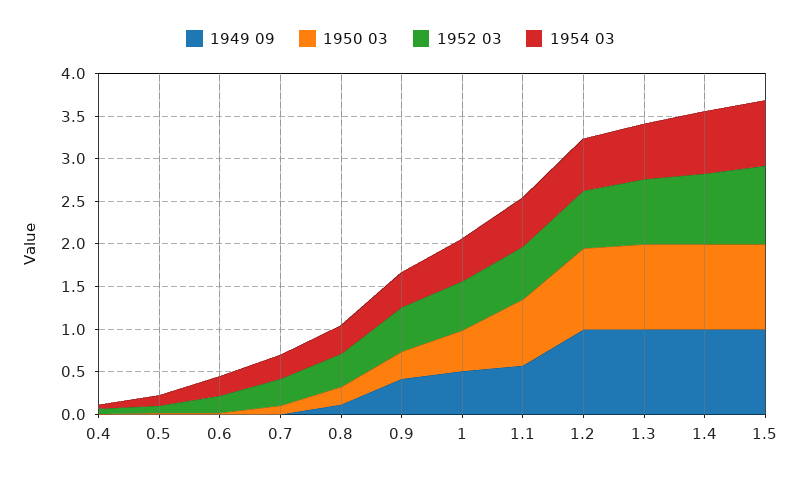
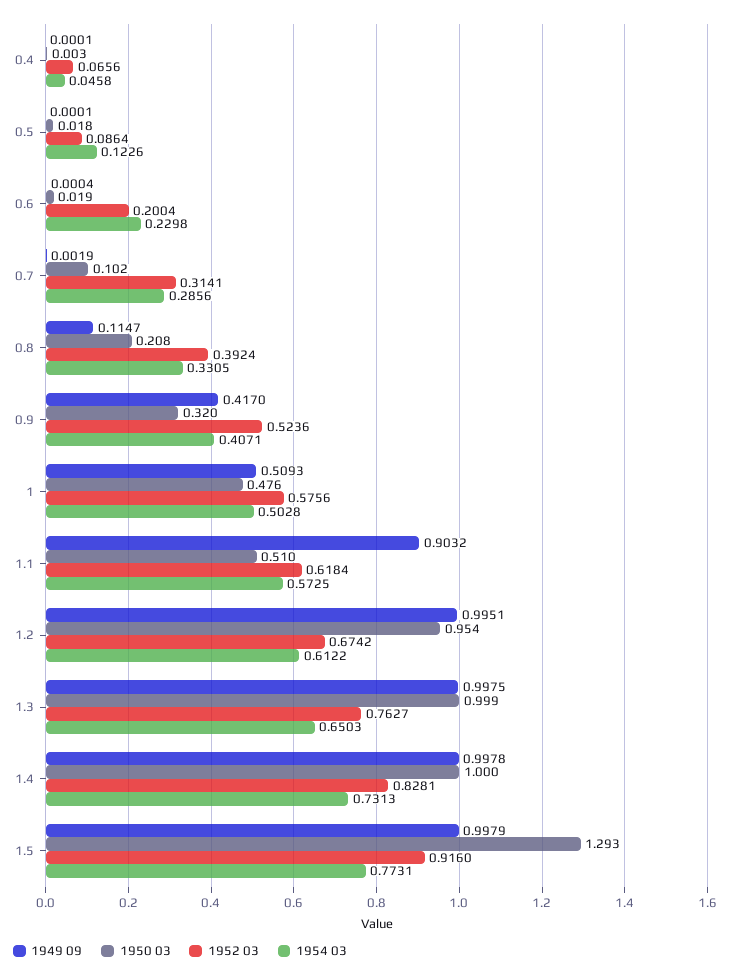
  {
    "1949 09": {
      "0.4": 0.0001,
      "0.5": 0.0001,
      "0.6": 0.0004,
      "0.7": 0.0019,
      "0.8": 0.1147,
      "0.9": 0.417,
      "1": 0.5093,
-     "1.1": 0.6,
+     "1.1": 0.9032,
      "1.2": 0.9951,
      "1.3": 0.9975,
      "1.4": 0.9978,
      "1.5": 0.9979
    },
    "1950 03": {
      "0.4": 0.003,
      "0.5": 0.018,
      "0.6": 0.019,
      "0.7": 0.102,
      "0.8": 0.208,
      "0.9": 0.32,
      "1": 0.476,
-     "1.1": 0.8,
+     "1.1": 0.51,
      "1.2": 0.954,
      "1.3": 0.999,
      "1.4": 1,
-     "1.5": 1
+     "1.5": 1.293
    },
    "1952 03": {
      "0.4": 0.0656,
      "0.5": 0.0864,
      "0.6": 0.2004,
      "0.7": 0.3141,
      "0.8": 0.3924,
      "0.9": 0.5236,
      "1": 0.5756,
      "1.1": 0.6184,
      "1.2": 0.6742,
      "1.3": 0.7627,
      "1.4": 0.8281,
      "1.5": 0.916
    },
    "1954 03": {
      "0.4": 0.0458,
      "0.5": 0.1226,
      "0.6": 0.2298,
      "0.7": 0.2856,
      "0.8": 0.3305,
      "0.9": 0.4071,
      "1": 0.5028,
      "1.1": 0.5725,
      "1.2": 0.6122,
      "1.3": 0.6503,
      "1.4": 0.7313,
      "1.5": 0.7731
    }
  }

